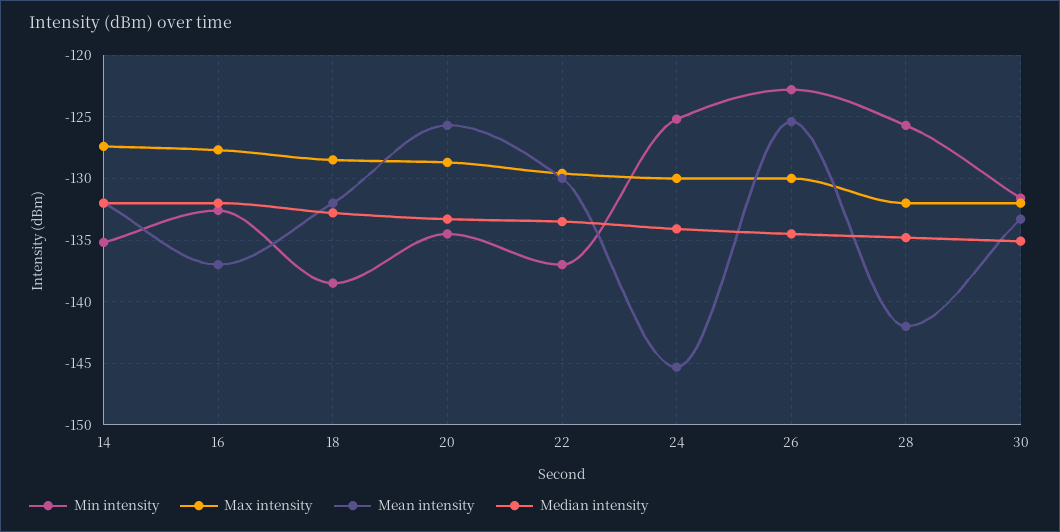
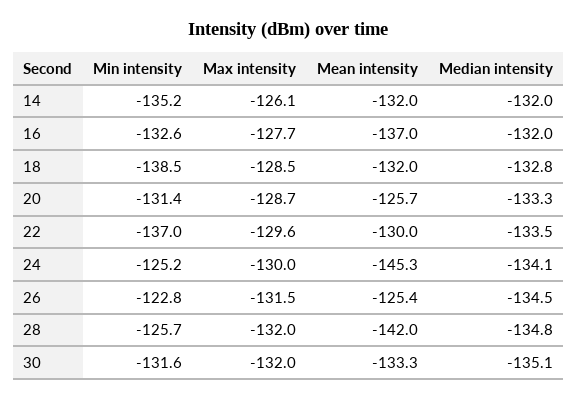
  {
    "Min intensity": {
      "14": -135.2,
      "16": -132.6,
      "18": -138.5,
-     "20": -134.5,
+     "20": -131.4,
      "22": -137,
      "24": -125.2,
      "26": -122.8,
      "28": -125.7,
      "30": -131.6
    },
    "Max intensity": {
-     "14": -127.5,
+     "14": -126.1,
      "16": -127.7,
      "18": -128.5,
      "20": -128.7,
      "22": -129.6,
      "24": -130,
-     "26": -130,
+     "26": -131.5,
      "28": -132,
      "30": -132
    },
    "Mean intensity": {
      "14": -132,
      "16": -137,
      "18": -132,
      "20": -125.7,
      "22": -130,
      "24": -145.3,
      "26": -125.4,
      "28": -142,
      "30": -133.3
    },
    "Median intensity": {
      "14": -132,
      "16": -132,
      "18": -132.8,
      "20": -133.3,
      "22": -133.5,
      "24": -134.1,
      "26": -134.5,
      "28": -134.8,
      "30": -135.1
    }
  }

